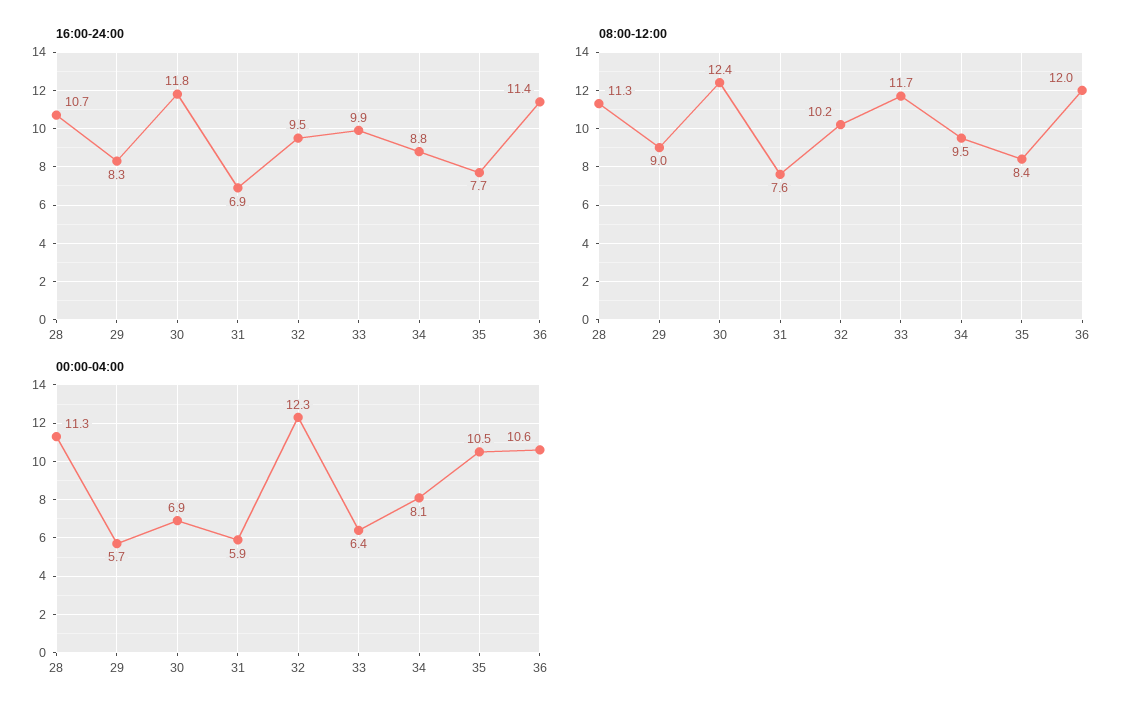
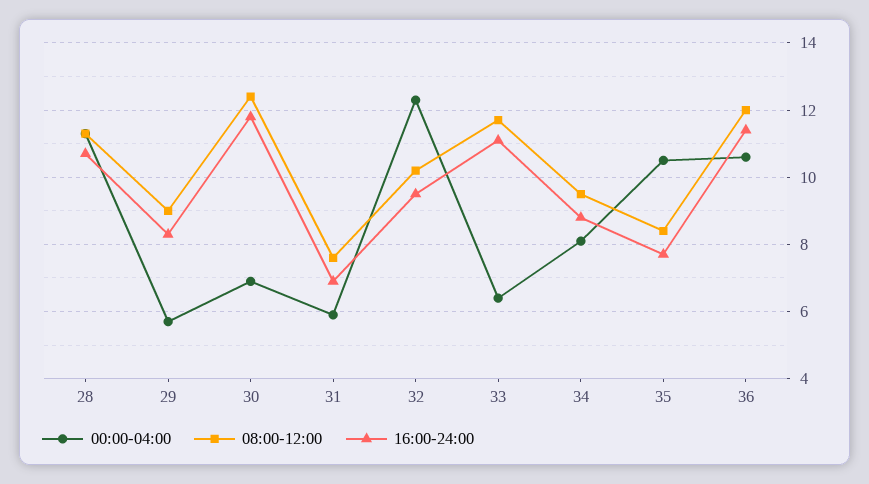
  {
    "16:00-24:00": {
      "28": 10.7,
      "29": 8.3,
      "30": 11.8,
      "31": 6.9,
      "32": 9.5,
-     "33": 9.9,
+     "33": 11,
      "34": 8.8,
      "35": 7.7,
      "36": 11.4
    },
    "08:00-12:00": {
      "28": 11.3,
      "29": 9,
      "30": 12.4,
      "31": 7.6,
      "32": 10.2,
      "33": 11.7,
      "34": 9.5,
      "35": 8.4,
      "36": 12
    },
    "00:00-04:00": {
      "28": 11.3,
      "29": 5.7,
      "30": 6.9,
      "31": 5.9,
      "32": 12.3,
      "33": 6.4,
      "34": 8.1,
      "35": 10.5,
      "36": 10.6
    }
  }

